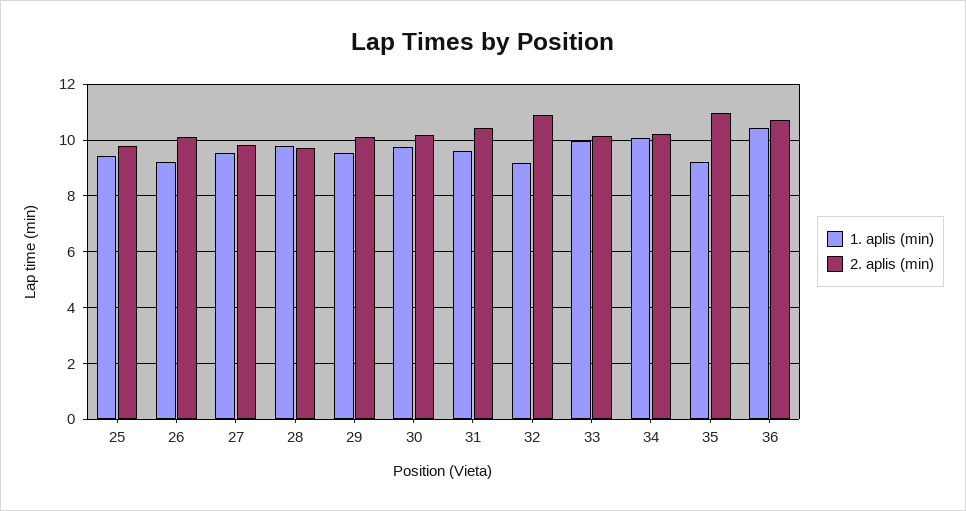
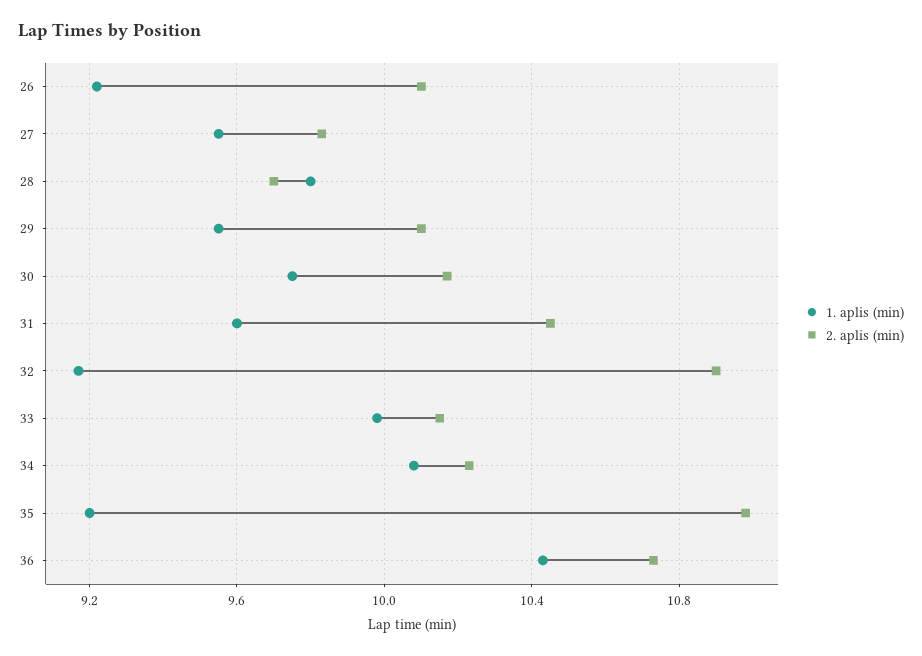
  {
    "1. aplis (min)": {
-     "25": 9.5,
      "26": 9.2,
      "27": 9.55,
      "28": 9.8,
      "29": 9.55,
      "30": 9.75,
      "31": 9.6,
      "32": 9.15,
      "33": 10,
      "34": 10.1,
      "35": 9.2,
      "36": 10.45
    },
    "2. aplis (min)": {
-     "25": 9.75,
      "26": 10.1,
      "27": 9.85,
      "28": 9.7,
      "29": 10.1,
      "30": 10.15,
      "31": 10.45,
      "32": 10.9,
      "33": 10.15,
      "34": 10.25,
      "35": 11,
      "36": 10.75
    }
  }

